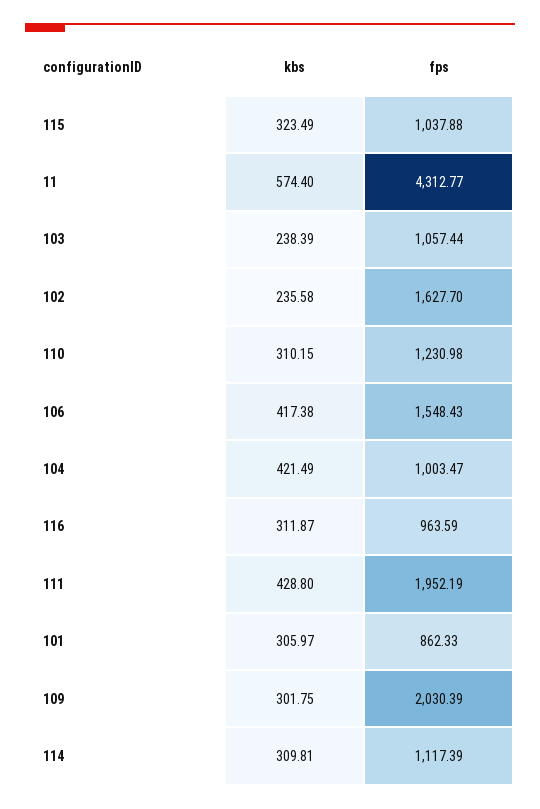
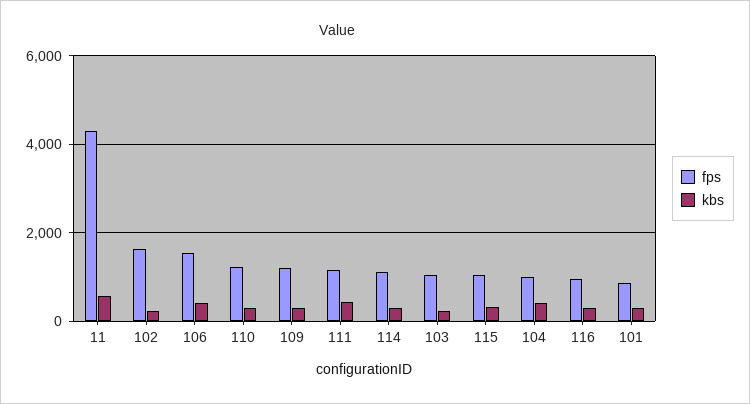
  {
    "kbs": {
      "115": 323.49,
      "11": 574.4,
      "103": 238.39,
      "102": 235.58,
      "110": 310.15,
      "106": 417.38,
      "104": 421.49,
      "116": 311.87,
      "111": 428.8,
      "101": 305.97,
      "109": 301.75,
      "114": 309.81
    },
    "fps": {
      "115": 1037.88,
      "11": 4312.77,
      "103": 1057.44,
      "102": 1627.7,
      "110": 1230.98,
      "106": 1548.43,
      "104": 1003.47,
      "116": 963.59,
-     "111": 1952.19,
+     "111": 1200,
      "101": 862.33,
-     "109": 2030.39,
+     "109": 1200,
      "114": 1117.39
    }
  }

